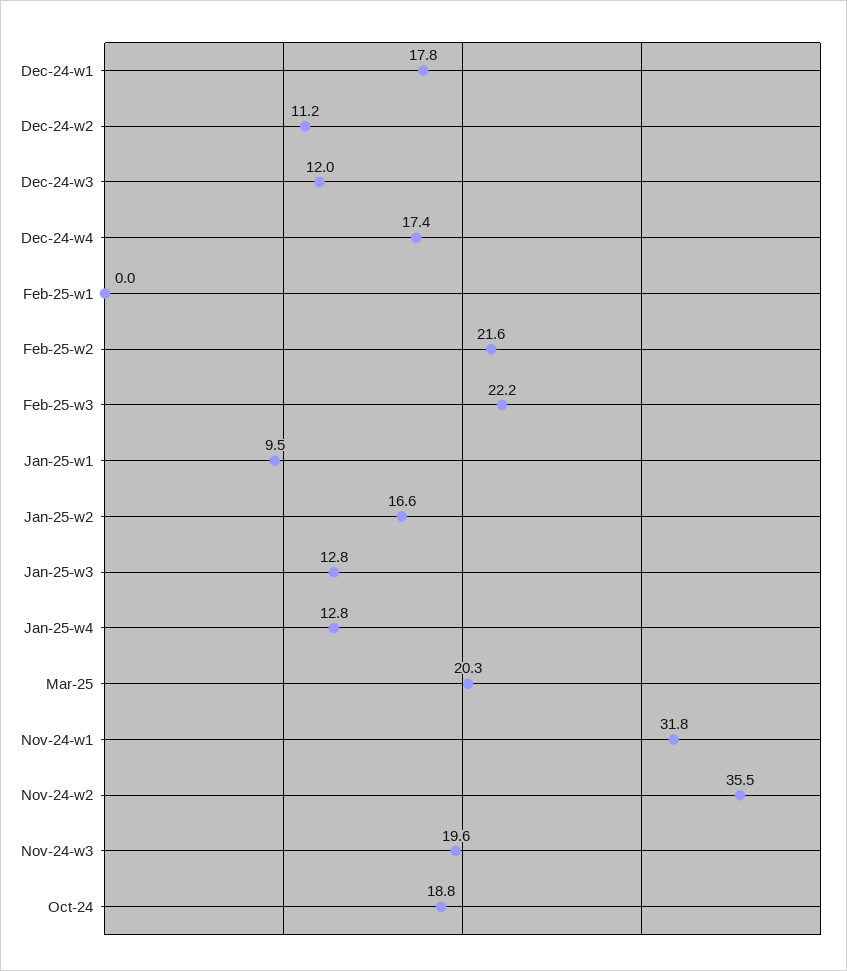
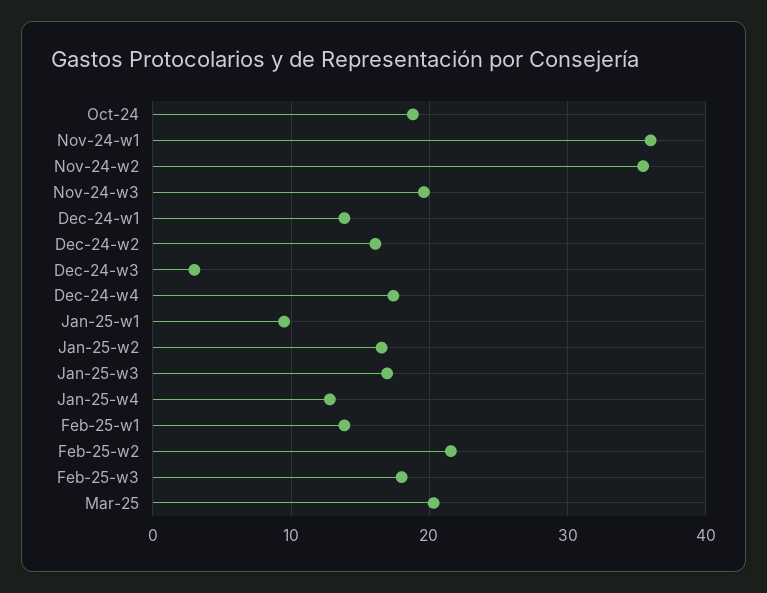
  {
-   "Dec-24-w1": 17.8,
+   "Dec-24-w1": 14,
-   "Dec-24-w2": 11.2,
+   "Dec-24-w2": 16,
-   "Dec-24-w3": 12,
+   "Dec-24-w3": 3,
    "Dec-24-w4": 17.4,
-   "Feb-25-w1": 0,
+   "Feb-25-w1": 14,
    "Feb-25-w2": 21.6,
-   "Feb-25-w3": 22.2,
+   "Feb-25-w3": 18,
    "Jan-25-w1": 9.5,
    "Jan-25-w2": 16.6,
-   "Jan-25-w3": 12.8,
+   "Jan-25-w3": 17,
    "Jan-25-w4": 12.8,
    "Mar-25": 20.3,
-   "Nov-24-w1": 31.8,
+   "Nov-24-w1": 36,
    "Nov-24-w2": 35.5,
    "Nov-24-w3": 19.6,
    "Oct-24": 18.8
  }

